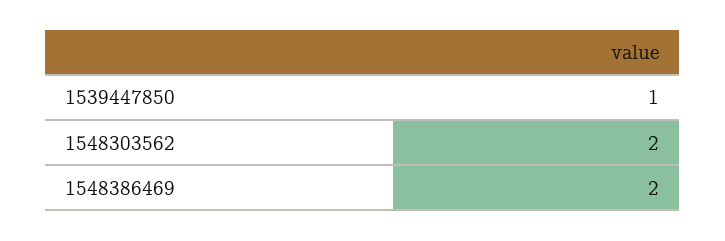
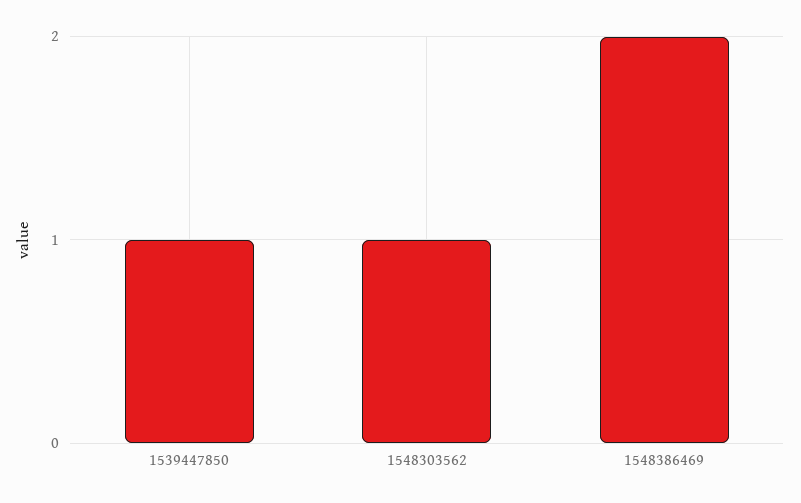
  {
    "1539447850": 1,
-   "1548303562": 2,
+   "1548303562": 1,
    "1548386469": 2
  }

